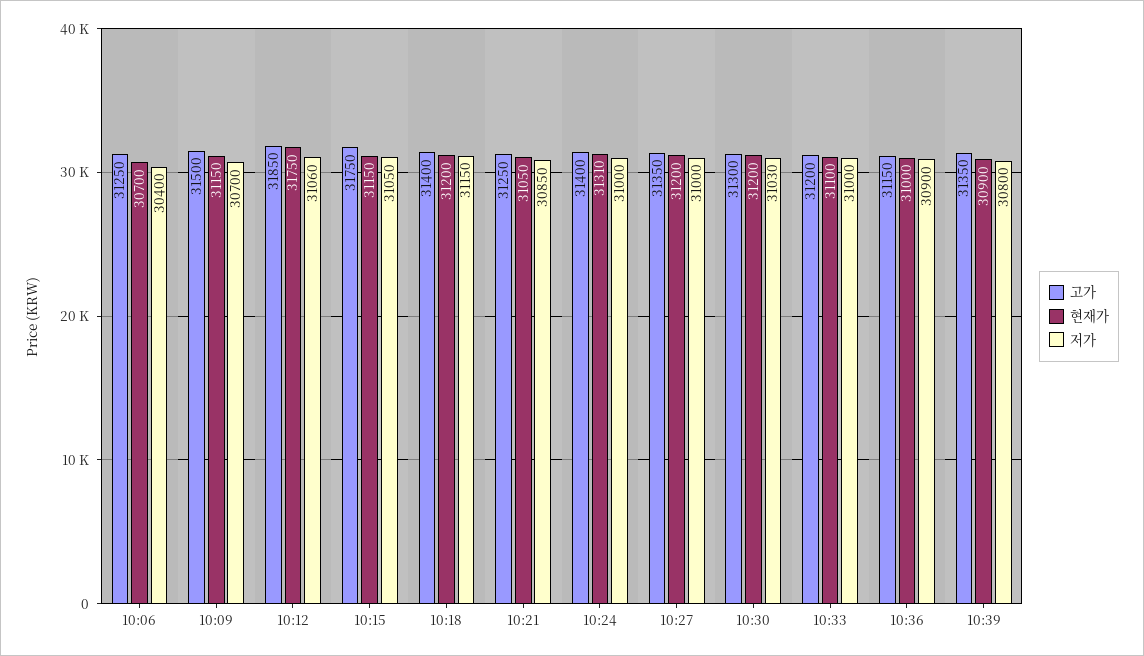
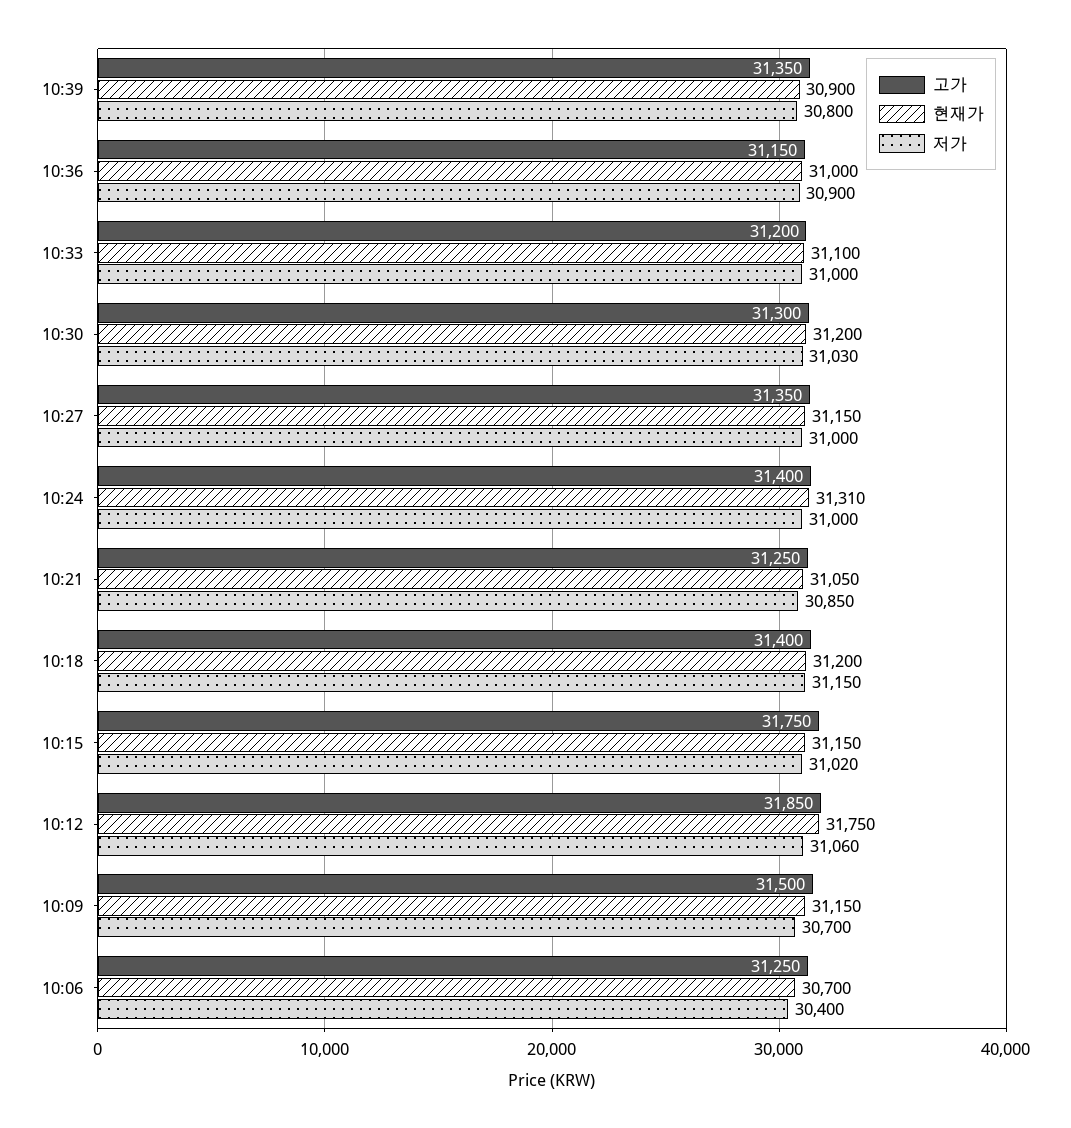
  {
    "고가": {
      "10:06": 31250,
      "10:09": 31500,
      "10:12": 31850,
      "10:15": 31750,
      "10:18": 31400,
      "10:21": 31250,
      "10:24": 31400,
      "10:27": 31350,
      "10:30": 31300,
      "10:33": 31200,
      "10:36": 31150,
      "10:39": 31350
    },
    "현재가": {
      "10:06": 30700,
      "10:09": 31150,
      "10:12": 31750,
      "10:15": 31150,
      "10:18": 31200,
      "10:21": 31050,
      "10:24": 31310,
-     "10:27": 31200,
+     "10:27": 31150,
      "10:30": 31200,
      "10:33": 31100,
      "10:36": 31000,
      "10:39": 30900
    },
    "저가": {
      "10:06": 30400,
      "10:09": 30700,
      "10:12": 31060,
-     "10:15": 31050,
+     "10:15": 31020,
      "10:18": 31150,
      "10:21": 30850,
      "10:24": 31000,
      "10:27": 31000,
      "10:30": 31030,
      "10:33": 31000,
      "10:36": 30900,
      "10:39": 30800
    }
  }

